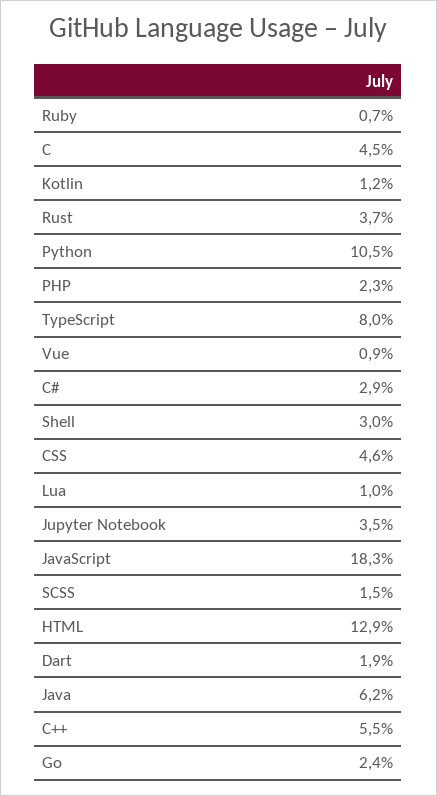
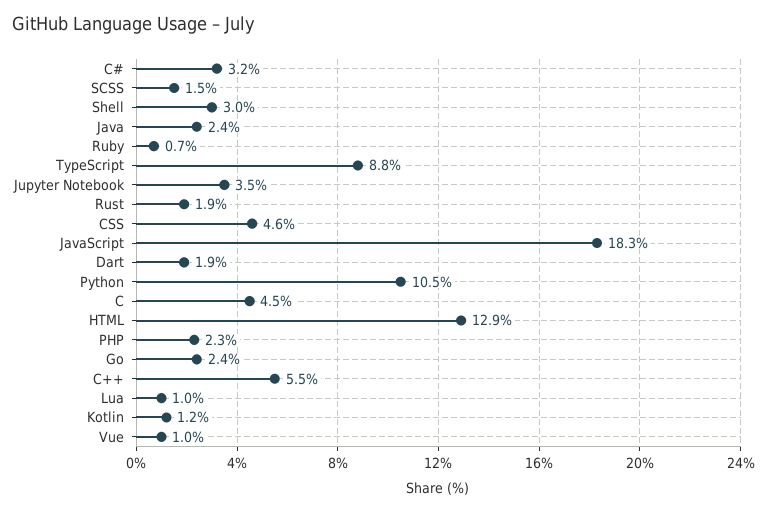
  {
    "Ruby": 0.7,
    "C": 4.5,
    "Kotlin": 1.2,
-   "Rust": 3.7,
+   "Rust": 1.9,
    "Python": 10.5,
    "PHP": 2.3,
-   "TypeScript": 8,
+   "TypeScript": 8.8,
-   "Vue": 0.9,
+   "Vue": 1,
-   "C#": 2.9,
+   "C#": 3.2,
    "Shell": 3,
    "CSS": 4.6,
    "Lua": 1,
    "Jupyter Notebook": 3.5,
    "JavaScript": 18.3,
    "SCSS": 1.5,
    "HTML": 12.9,
    "Dart": 1.9,
-   "Java": 6.2,
+   "Java": 2.4,
    "C++": 5.5,
    "Go": 2.4
  }

